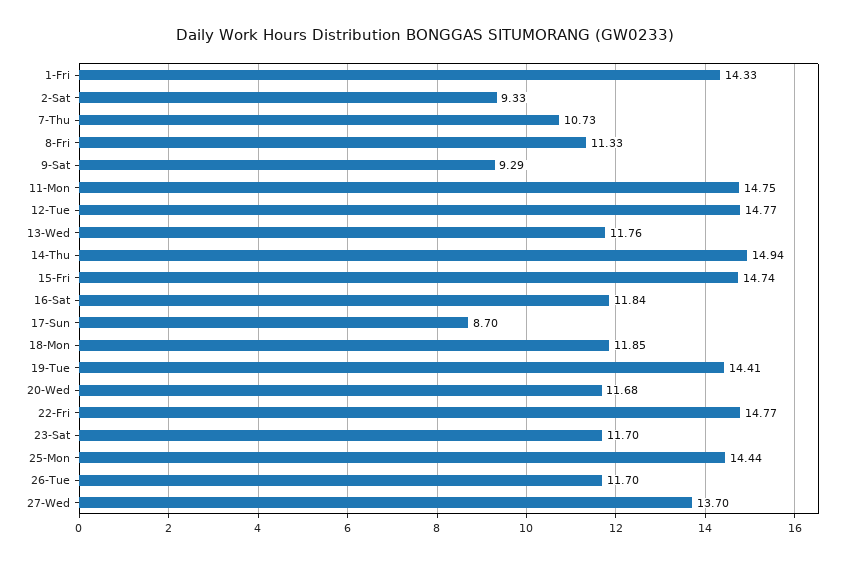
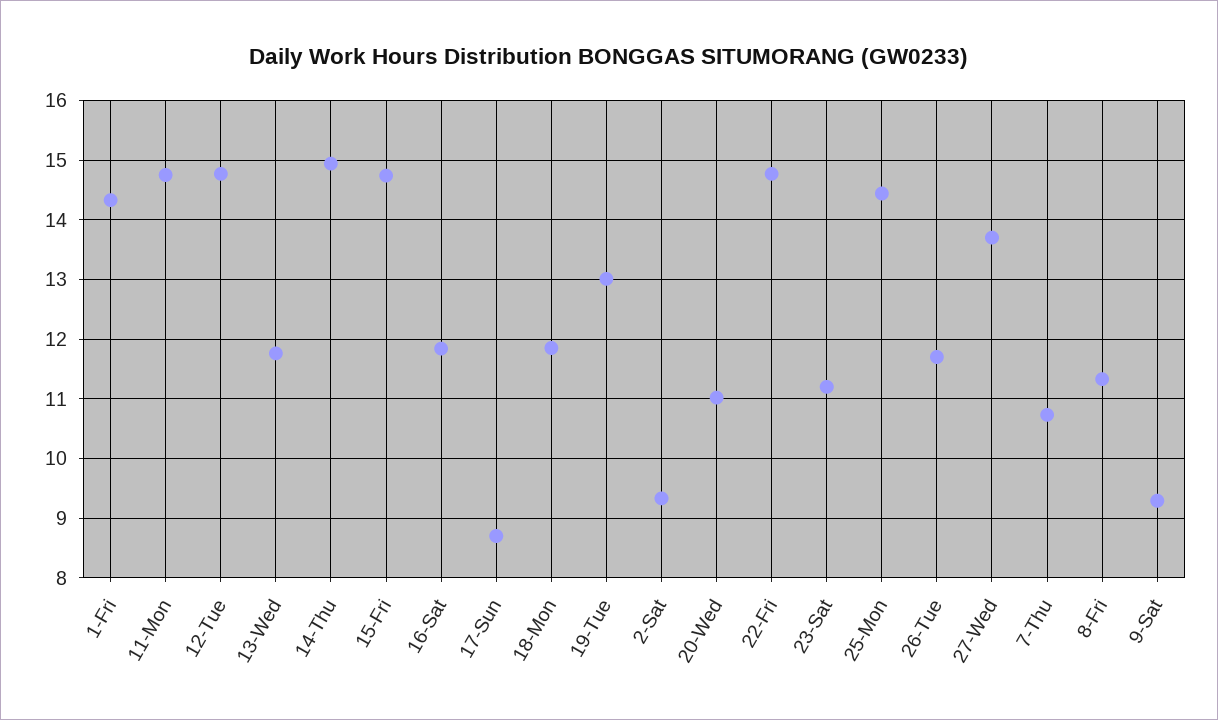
  {
    "1-Fri": 14.33,
    "2-Sat": 9.33,
    "7-Thu": 10.73,
    "8-Fri": 11.33,
    "9-Sat": 9.29,
    "11-Mon": 14.75,
    "12-Tue": 14.77,
    "13-Wed": 11.76,
    "14-Thu": 14.94,
    "15-Fri": 14.74,
    "16-Sat": 11.84,
    "17-Sun": 8.7,
    "18-Mon": 11.85,
-   "19-Tue": 14.41,
+   "19-Tue": 13,
-   "20-Wed": 11.68,
+   "20-Wed": 11,
    "22-Fri": 14.77,
-   "23-Sat": 11.7,
+   "23-Sat": 11.2,
    "25-Mon": 14.44,
    "26-Tue": 11.7,
    "27-Wed": 13.7
  }

